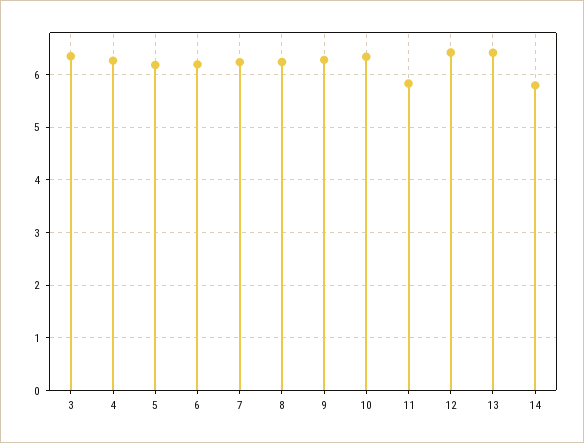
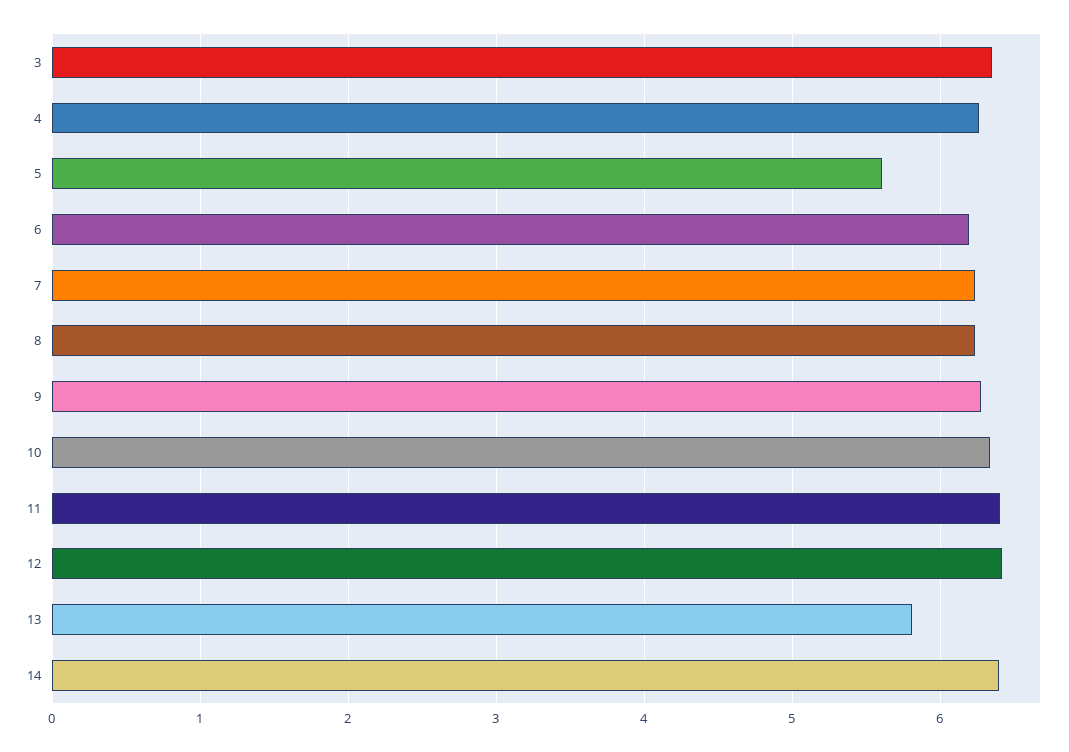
  {
    "3": 6.3,
    "4": 6.3,
-   "5": 6.2,
+   "5": 5.6,
    "6": 6.2,
    "7": 6.2,
    "8": 6.2,
    "9": 6.3,
    "10": 6.3,
-   "11": 5.8,
+   "11": 6.4,
    "12": 6.4,
-   "13": 6.4,
+   "13": 5.8,
-   "14": 5.8
+   "14": 6.4
  }

